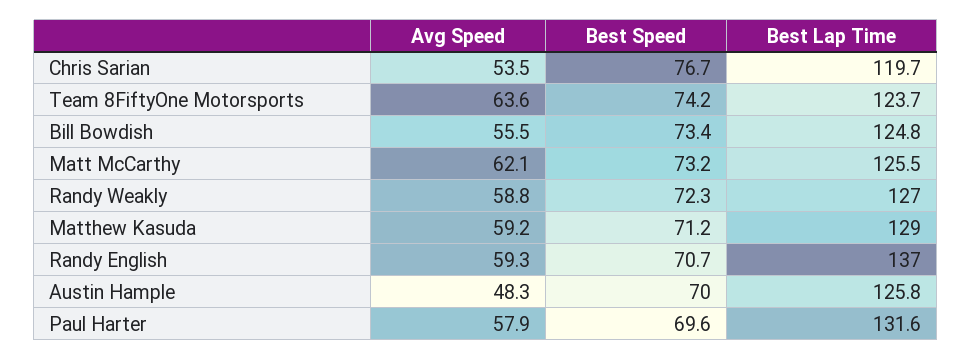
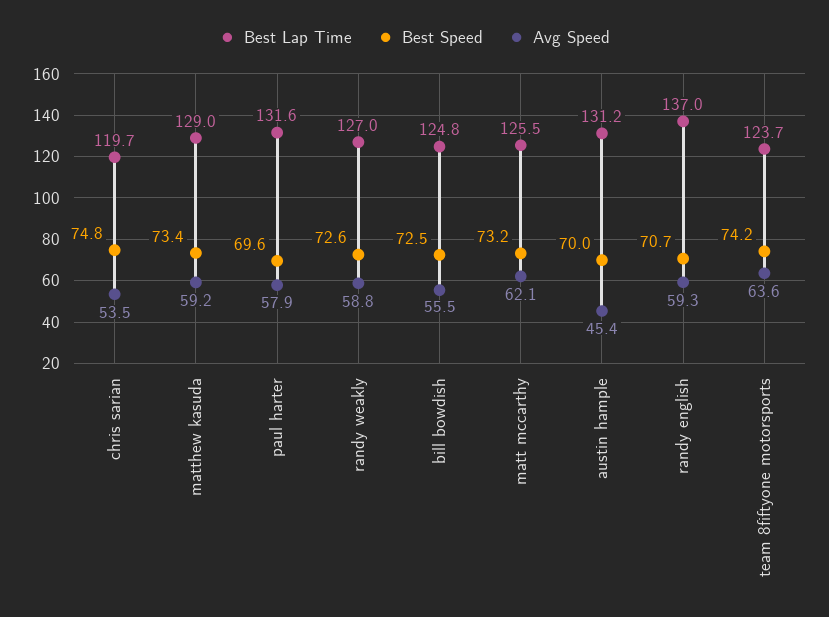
  {
    "Avg Speed": {
      "Chris Sarian": 53.5,
      "Team 8FiftyOne Motorsports": 63.6,
      "Bill Bowdish": 55.5,
      "Matt McCarthy": 62.1,
      "Randy Weakly": 58.8,
      "Matthew Kasuda": 59.2,
      "Randy English": 59.3,
-     "Austin Hample": 48.3,
+     "Austin Hample": 45.4,
      "Paul Harter": 57.9
    },
    "Best Speed": {
-     "Chris Sarian": 76.7,
+     "Chris Sarian": 74.8,
      "Team 8FiftyOne Motorsports": 74.2,
-     "Bill Bowdish": 73.4,
+     "Bill Bowdish": 72.5,
      "Matt McCarthy": 73.2,
-     "Randy Weakly": 72.3,
+     "Randy Weakly": 72.6,
-     "Matthew Kasuda": 71.2,
+     "Matthew Kasuda": 73.4,
      "Randy English": 70.7,
      "Austin Hample": 70,
      "Paul Harter": 69.6
    },
    "Best Lap Time": {
      "Chris Sarian": 119.7,
      "Team 8FiftyOne Motorsports": 123.7,
      "Bill Bowdish": 124.8,
      "Matt McCarthy": 125.5,
      "Randy Weakly": 127,
      "Matthew Kasuda": 129,
      "Randy English": 137,
-     "Austin Hample": 125.8,
+     "Austin Hample": 131.2,
      "Paul Harter": 131.6
    }
  }

